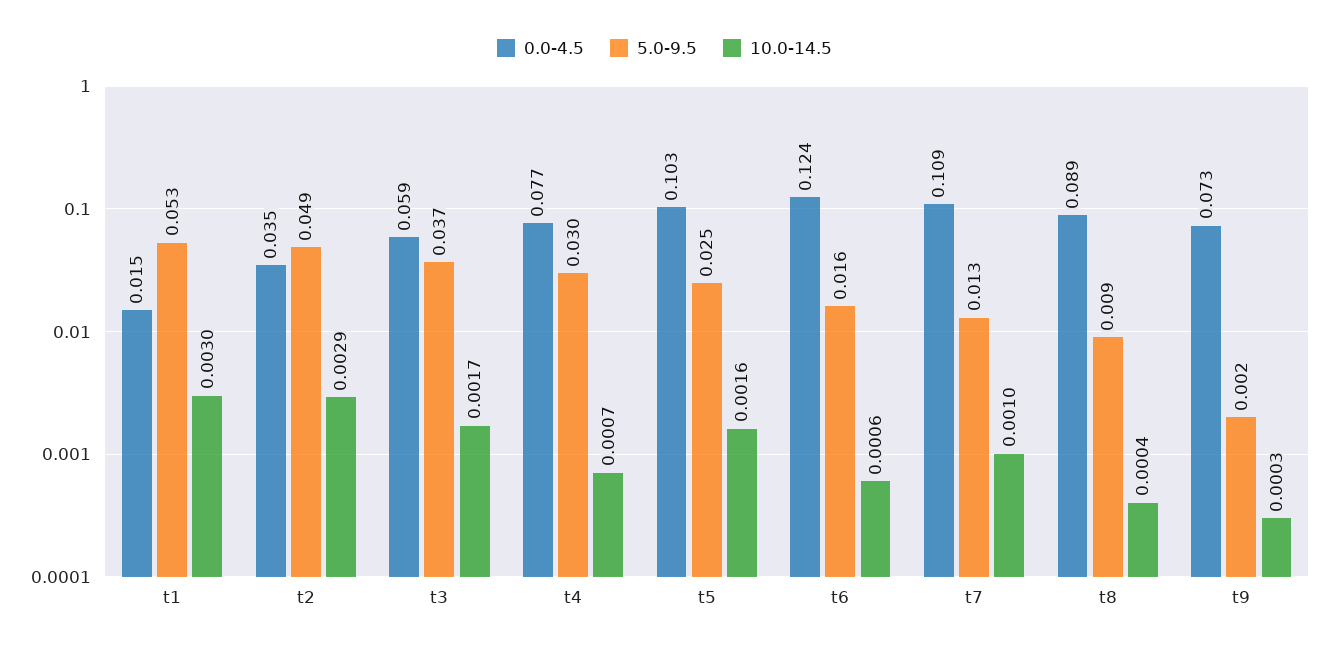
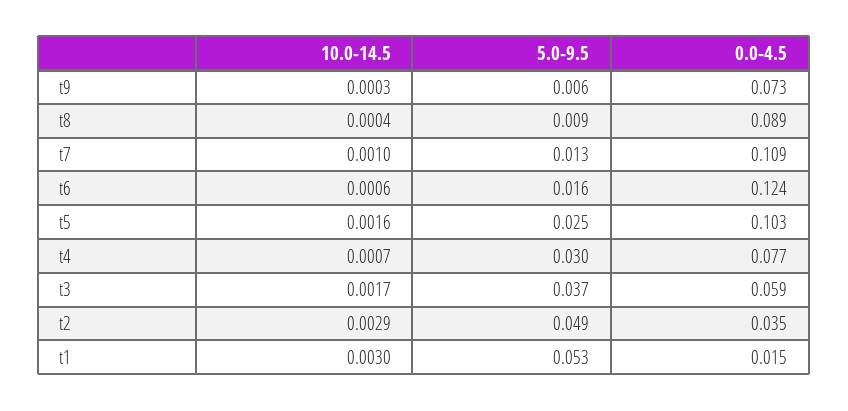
  {
    "0.0-4.5": {
      "t1": 0.015,
      "t2": 0.035,
      "t3": 0.059,
      "t4": 0.077,
      "t5": 0.103,
      "t6": 0.124,
      "t7": 0.109,
      "t8": 0.089,
      "t9": 0.073
    },
    "5.0-9.5": {
      "t1": 0.053,
      "t2": 0.049,
      "t3": 0.037,
      "t4": 0.03,
      "t5": 0.025,
      "t6": 0.016,
      "t7": 0.013,
      "t8": 0.009,
-     "t9": 0.002
+     "t9": 0.006
    },
    "10.0-14.5": {
      "t1": 0.003,
      "t2": 0.0029,
      "t3": 0.0017,
      "t4": 0.0007,
      "t5": 0.0016,
      "t6": 0.0006,
      "t7": 0.001,
      "t8": 0.0004,
      "t9": 0.0003
    }
  }

